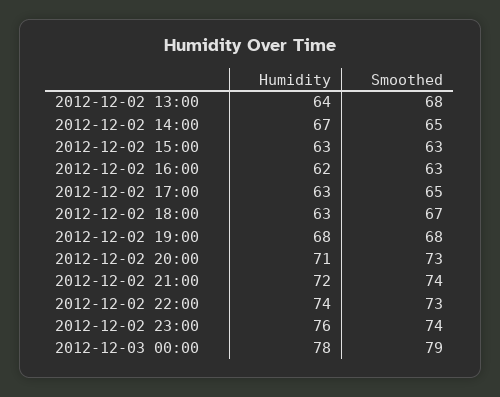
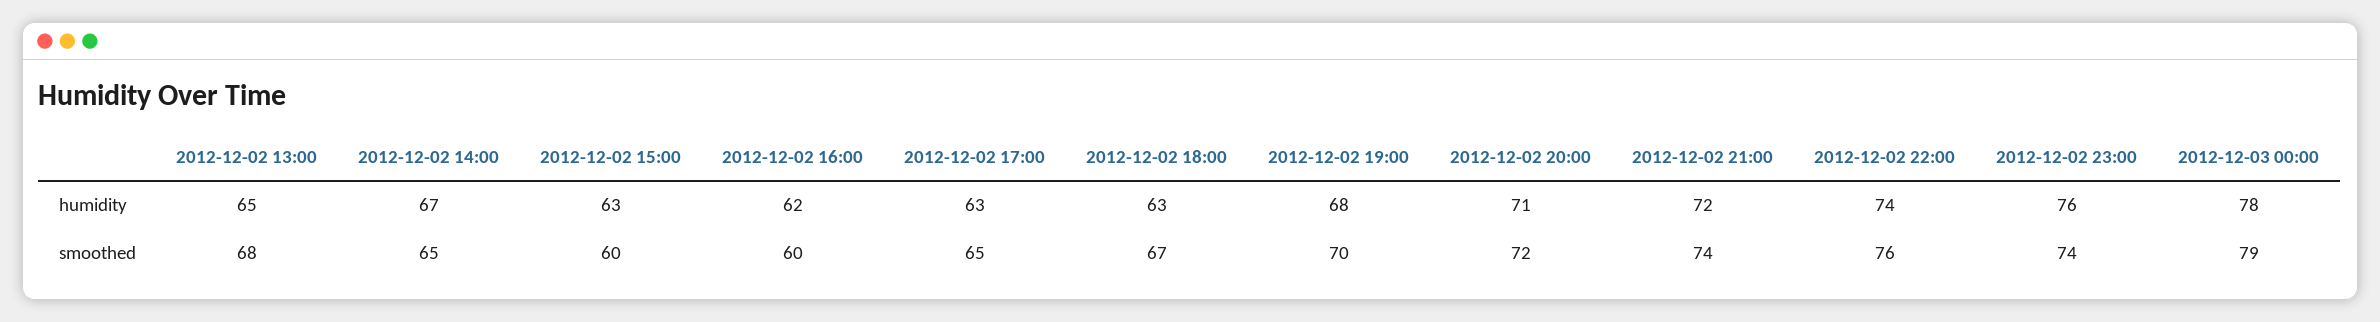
  {
    "Humidity": {
-     "2012-12-02 13:00": 64,
+     "2012-12-02 13:00": 65,
      "2012-12-02 14:00": 67,
      "2012-12-02 15:00": 63,
      "2012-12-02 16:00": 62,
      "2012-12-02 17:00": 63,
      "2012-12-02 18:00": 63,
      "2012-12-02 19:00": 68,
      "2012-12-02 20:00": 71,
      "2012-12-02 21:00": 72,
      "2012-12-02 22:00": 74,
      "2012-12-02 23:00": 76,
      "2012-12-03 00:00": 78
    },
    "Smoothed": {
      "2012-12-02 13:00": 68,
      "2012-12-02 14:00": 65,
-     "2012-12-02 15:00": 63,
+     "2012-12-02 15:00": 60,
-     "2012-12-02 16:00": 63,
+     "2012-12-02 16:00": 60,
      "2012-12-02 17:00": 65,
      "2012-12-02 18:00": 67,
-     "2012-12-02 19:00": 68,
+     "2012-12-02 19:00": 70,
-     "2012-12-02 20:00": 73,
+     "2012-12-02 20:00": 72,
      "2012-12-02 21:00": 74,
-     "2012-12-02 22:00": 73,
+     "2012-12-02 22:00": 76,
      "2012-12-02 23:00": 74,
      "2012-12-03 00:00": 79
    }
  }

